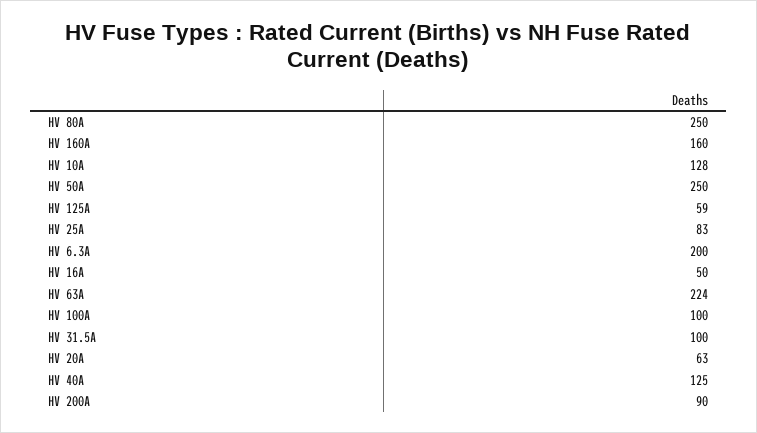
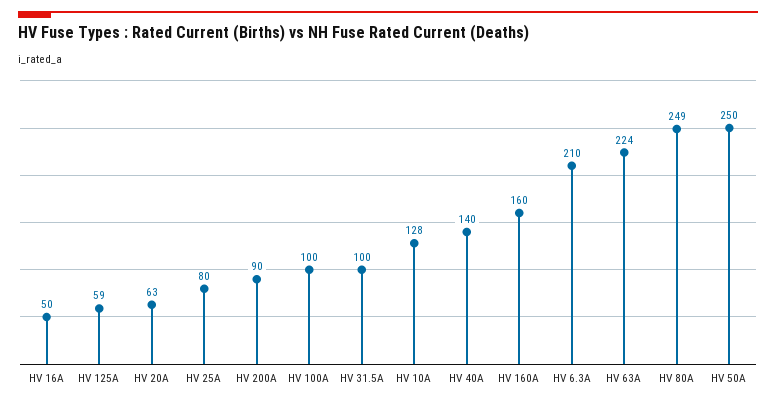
  {
-   "HV 80A": 250,
+   "HV 80A": 249,
    "HV 160A": 160,
    "HV 10A": 128,
    "HV 50A": 250,
    "HV 125A": 59,
-   "HV 25A": 83,
+   "HV 25A": 80,
-   "HV 6.3A": 200,
+   "HV 6.3A": 210,
    "HV 16A": 50,
    "HV 63A": 224,
    "HV 100A": 100,
    "HV 31.5A": 100,
    "HV 20A": 63,
-   "HV 40A": 125,
+   "HV 40A": 140,
    "HV 200A": 90
  }

